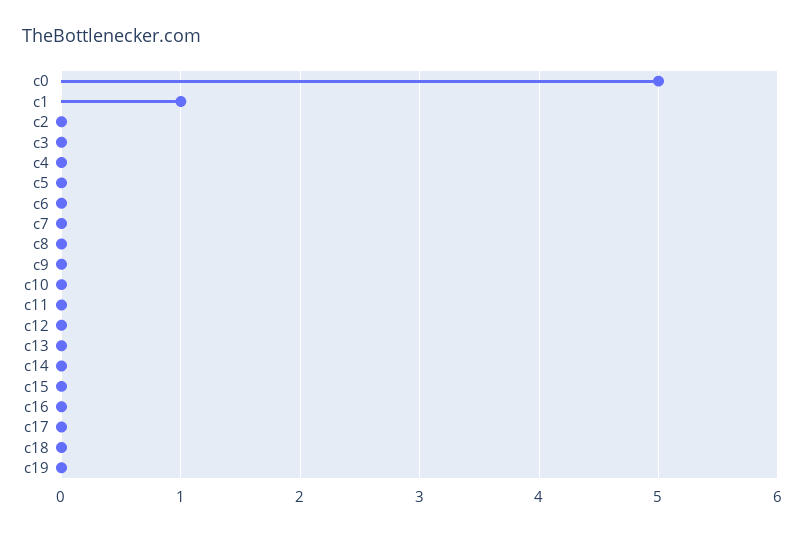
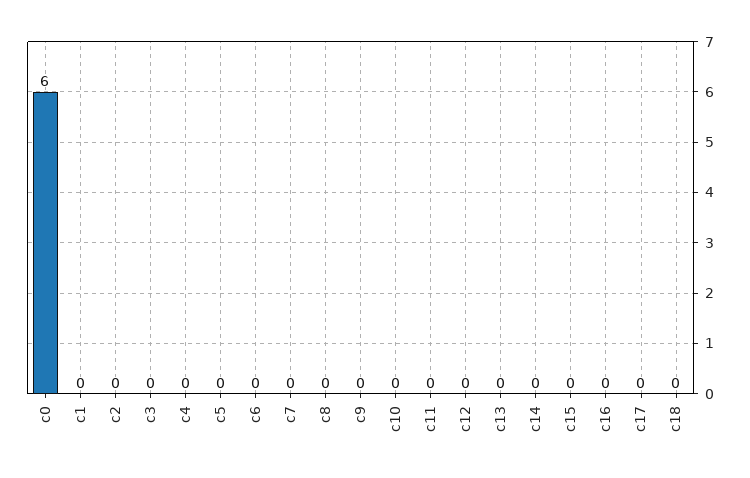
  {
-   "c0": 5,
+   "c0": 6,
-   "c1": 1,
+   "c1": 0,
    "c2": 0,
    "c3": 0,
    "c4": 0,
    "c5": 0,
    "c6": 0,
    "c7": 0,
    "c8": 0,
    "c9": 0,
    "c10": 0,
    "c11": 0,
    "c12": 0,
    "c13": 0,
    "c14": 0,
    "c15": 0,
    "c16": 0,
    "c17": 0,
-   "c18": 0,
+   "c18": 0
-   "c19": 0
  }

